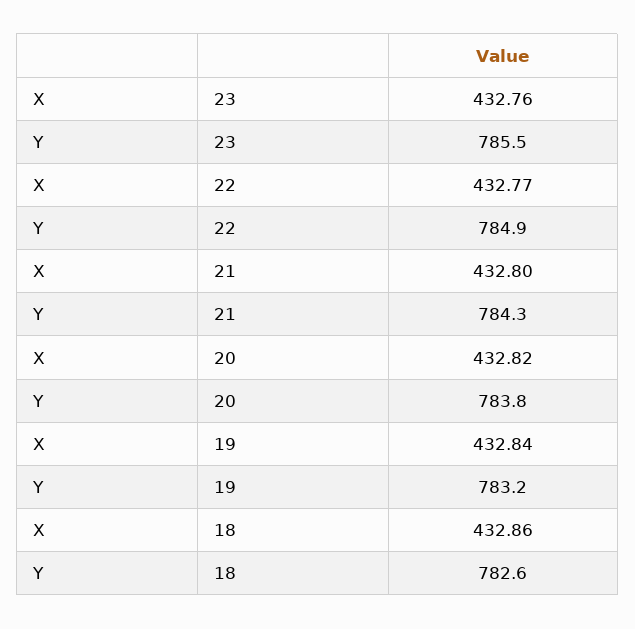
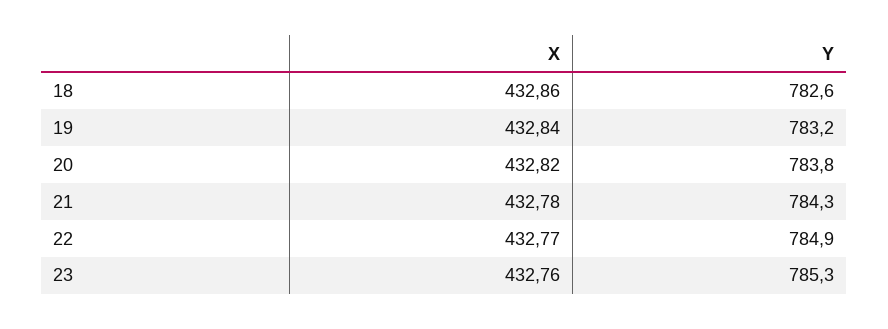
  {
    "X": {
      "23": 432.76,
      "22": 432.77,
-     "21": 432.8,
+     "21": 432.78,
      "20": 432.82,
      "19": 432.84,
      "18": 432.86
    },
    "Y": {
-     "23": 785.5,
+     "23": 785.3,
      "22": 784.9,
      "21": 784.3,
      "20": 783.8,
      "19": 783.2,
      "18": 782.6
    }
  }

